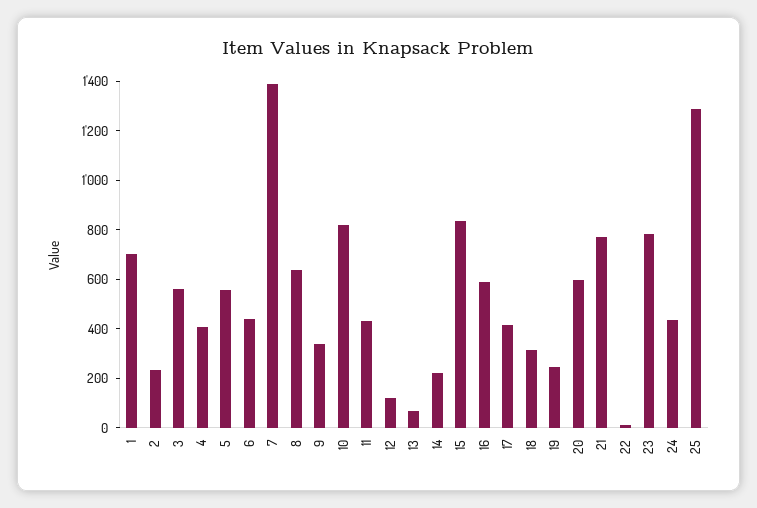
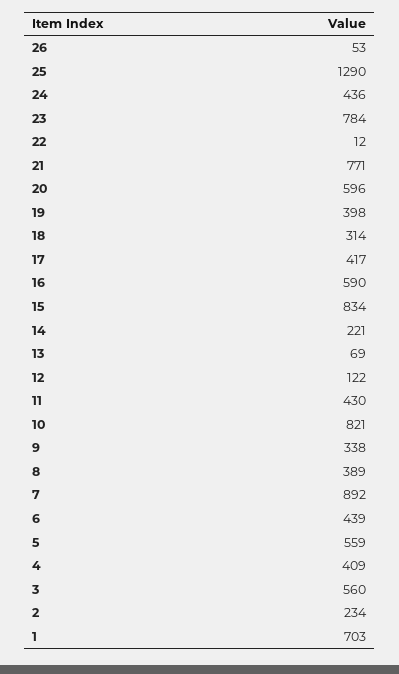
  {
    "1": 703,
    "2": 234,
    "3": 560,
    "4": 409,
    "5": 559,
    "6": 439,
-   "7": 1400,
+   "7": 892,
-   "8": 650,
+   "8": 389,
    "9": 338,
    "10": 821,
    "11": 430,
    "12": 122,
    "13": 69,
    "14": 221,
    "15": 834,
    "16": 590,
    "17": 417,
    "18": 314,
-   "19": 250,
+   "19": 398,
    "20": 596,
    "21": 771,
    "22": 12,
    "23": 784,
    "24": 436,
-   "25": 1290
+   "25": 1290,
+   "26": 53
  }

